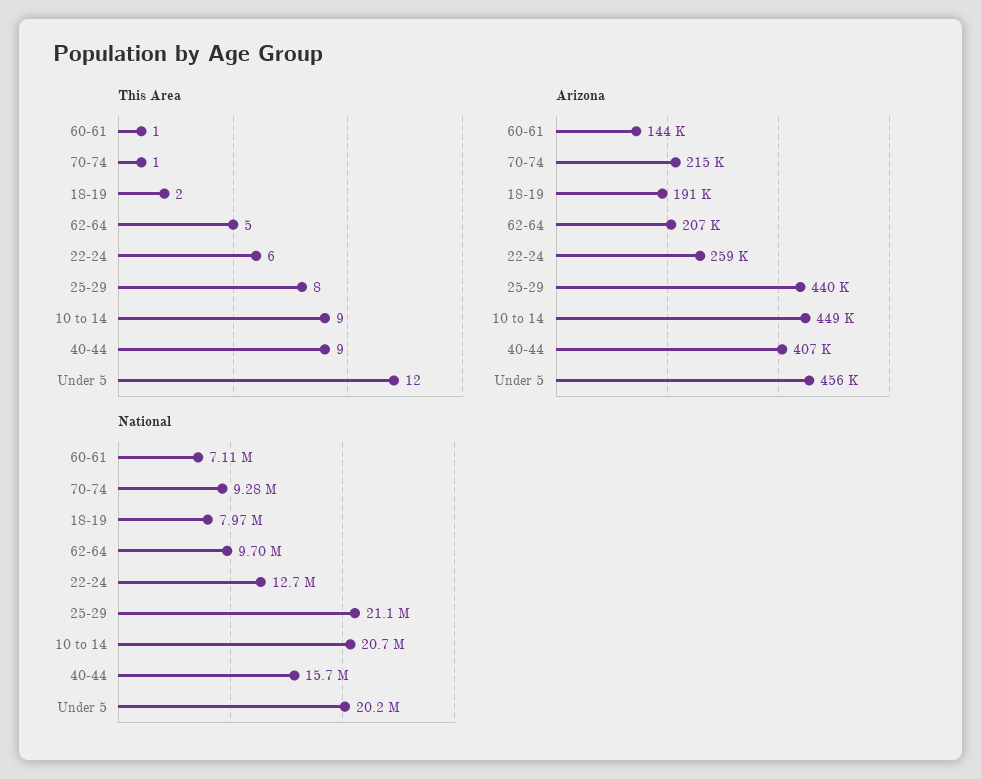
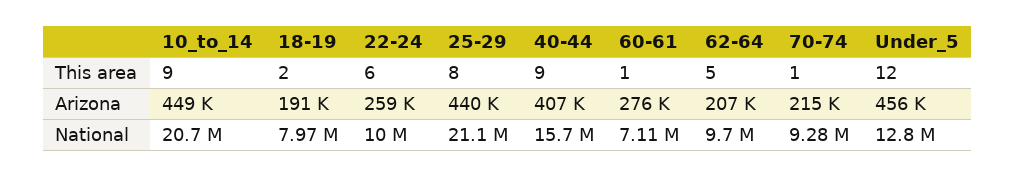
  {
    "This Area": {
      "60-61": 1,
      "70-74": 1,
      "18-19": 2,
      "62-64": 5,
      "22-24": 6,
      "25-29": 8,
      "10 to 14": 9,
      "40-44": 9,
      "Under 5": 12
    },
    "Arizona": {
-     "60-61": 144000,
+     "60-61": 276000,
      "70-74": 215000,
      "18-19": 191000,
      "62-64": 207000,
      "22-24": 259000,
      "25-29": 440000,
      "10 to 14": 449000,
      "40-44": 407000,
      "Under 5": 456000
    },
    "National": {
      "60-61": 7110000,
      "70-74": 9280000,
      "18-19": 7970000,
      "62-64": 9700000,
-     "22-24": 12700000,
+     "22-24": 10000000,
      "25-29": 21100000,
      "10 to 14": 20700000,
      "40-44": 15700000,
-     "Under 5": 20200000
+     "Under 5": 12800000
    }
  }

